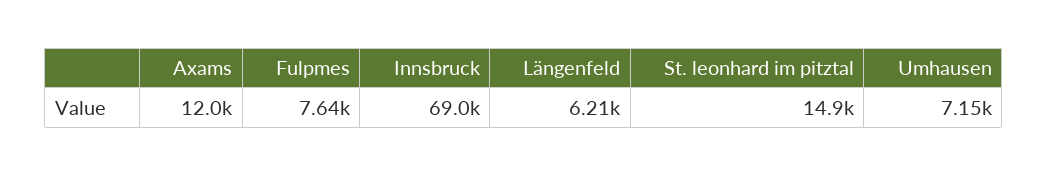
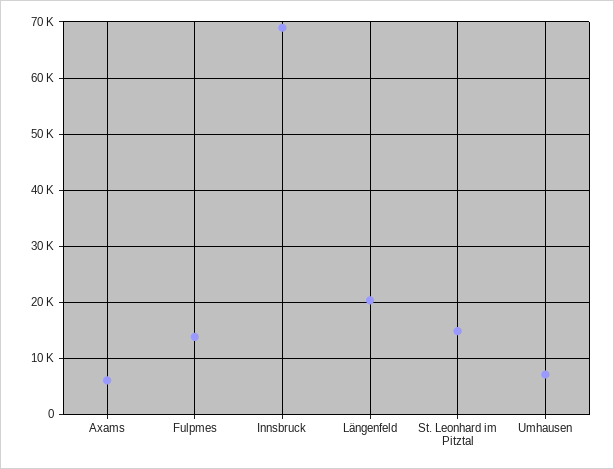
  {
-   "Axams": 12000,
+   "Axams": 6000,
-   "Fulpmes": 7640,
+   "Fulpmes": 14000,
    "Innsbruck": 69000,
-   "Längenfeld": 6210,
+   "Längenfeld": 20000,
    "St. leonhard im pitztal": 14900,
    "Umhausen": 7150
  }

